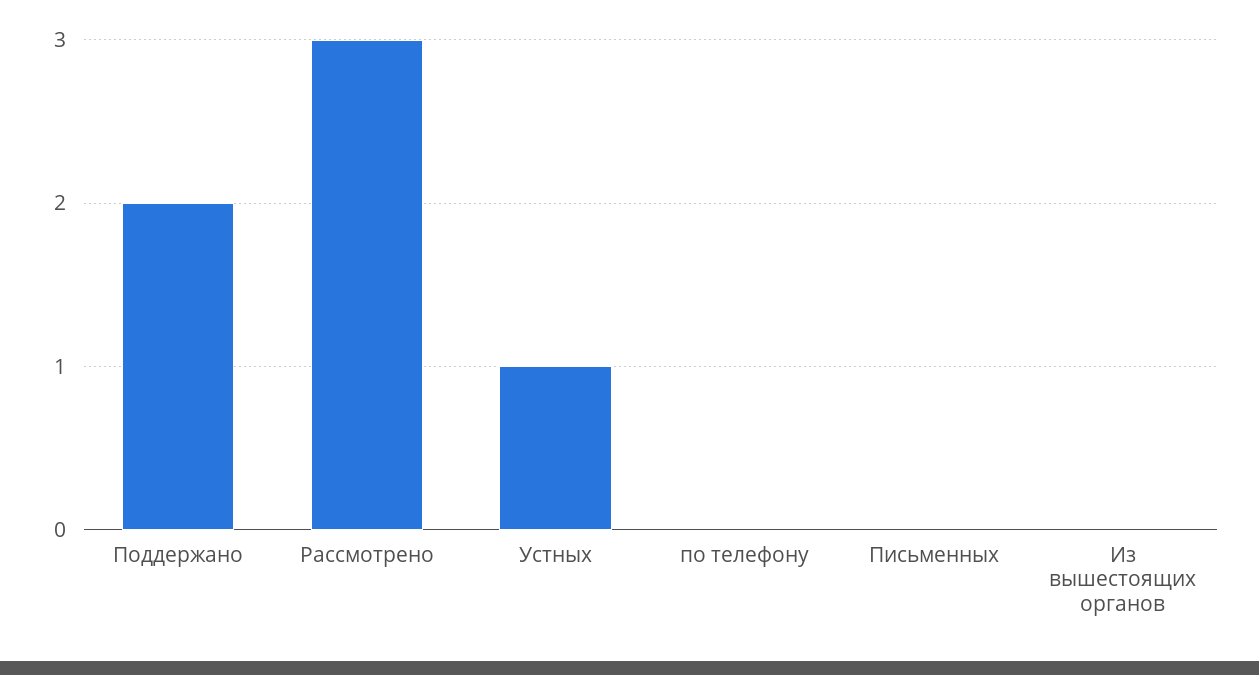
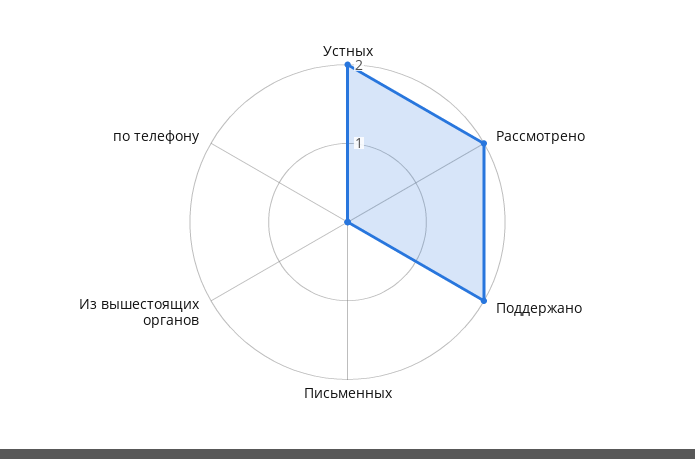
  {
    "Поддержано": 2,
-   "Рассмотрено": 3,
+   "Рассмотрено": 2,
-   "Устных": 1,
+   "Устных": 2,
    "по телефону": 0,
    "Письменных": 0,
    "Из вышестоящих органов": 0
  }

